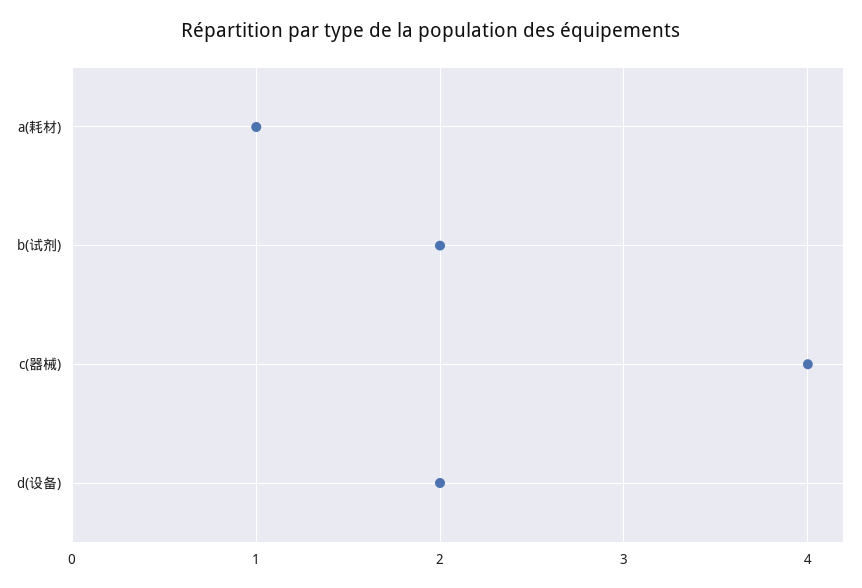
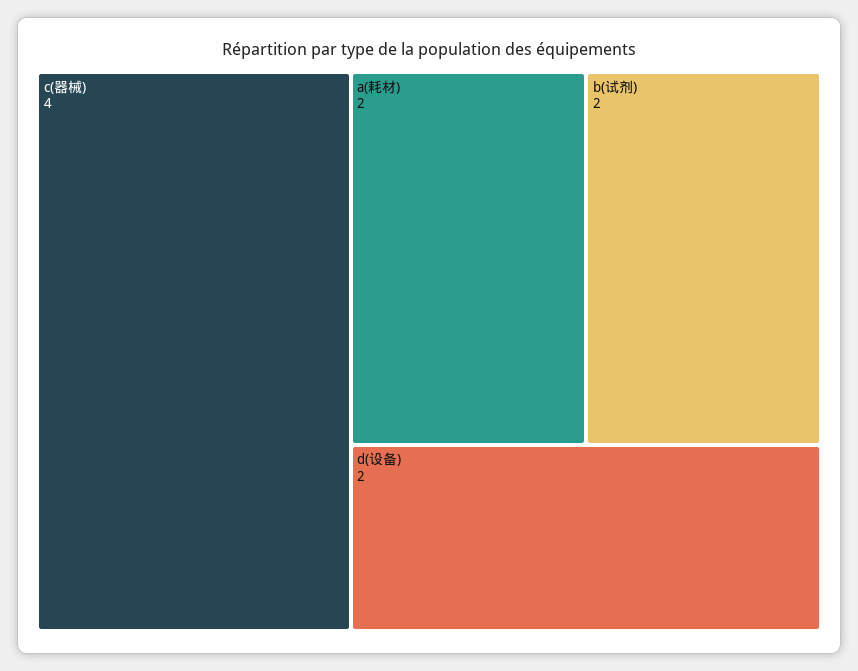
  {
-   "a(耗材)": 1,
+   "a(耗材)": 2,
    "b(试剂)": 2,
    "c(器械)": 4,
    "d(设备)": 2
  }

